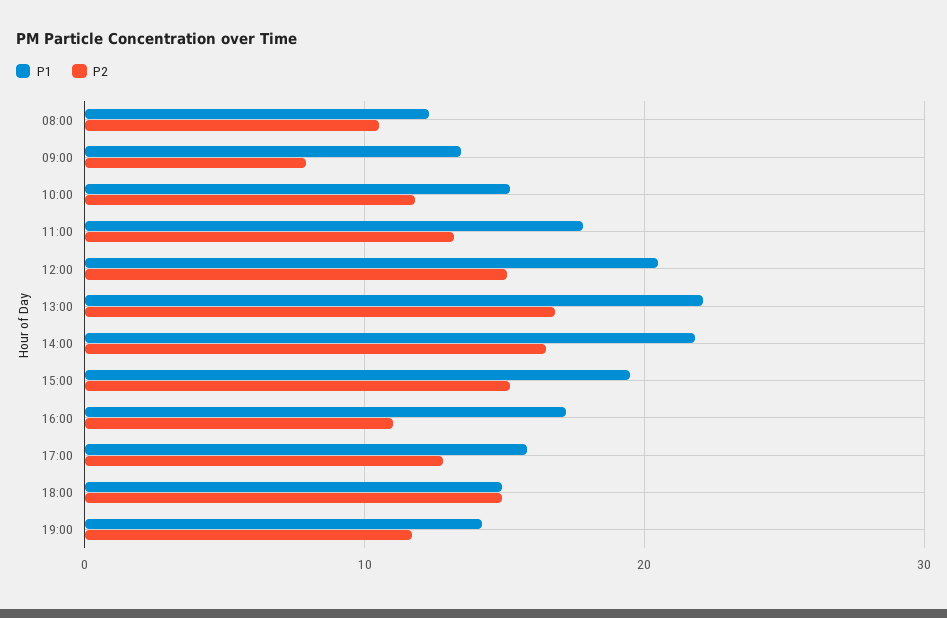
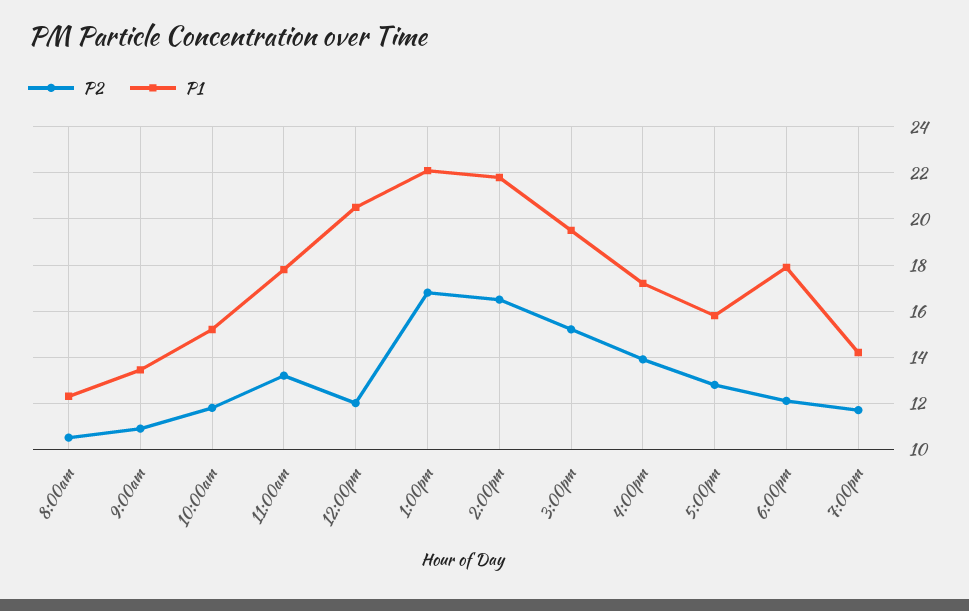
  {
    "P1": {
      "08:00": 12.5,
      "09:00": 13.5,
      "10:00": 15,
      "11:00": 18,
      "12:00": 20.5,
      "13:00": 22,
      "14:00": 22,
      "15:00": 19.5,
      "16:00": 17,
      "17:00": 16,
-     "18:00": 15,
+     "18:00": 18,
      "19:00": 14
    },
    "P2": {
      "08:00": 10.5,
-     "09:00": 8,
+     "09:00": 11,
      "10:00": 12,
      "11:00": 13,
-     "12:00": 15,
+     "12:00": 12,
      "13:00": 17,
      "14:00": 16.5,
      "15:00": 15,
-     "16:00": 11,
+     "16:00": 14,
      "17:00": 13,
-     "18:00": 15,
+     "18:00": 12,
      "19:00": 11.5
    }
  }

